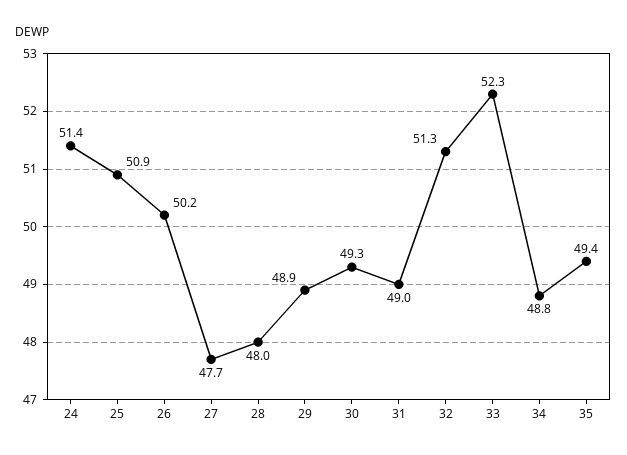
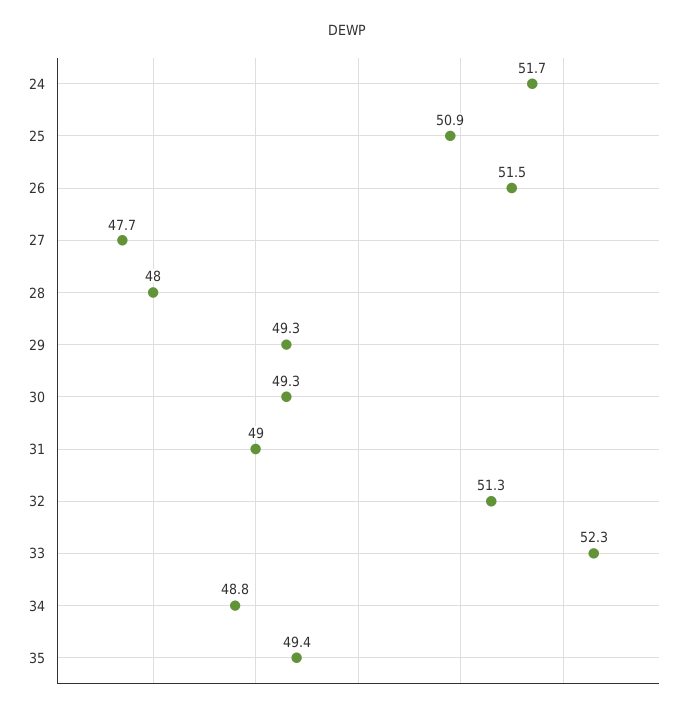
  {
-   "24": 51.4,
+   "24": 51.7,
    "25": 50.9,
-   "26": 50.2,
+   "26": 51.5,
    "27": 47.7,
    "28": 48,
-   "29": 48.9,
+   "29": 49.3,
    "30": 49.3,
    "31": 49,
    "32": 51.3,
    "33": 52.3,
    "34": 48.8,
    "35": 49.4
  }

